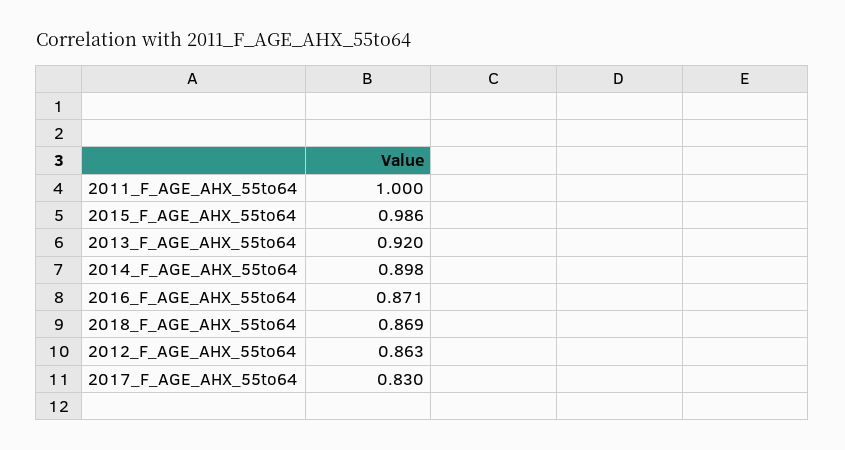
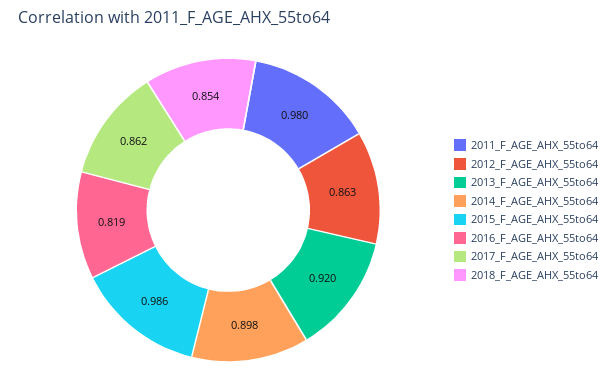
  {
-   "2011_F_AGE_AHX_55to64": 1,
+   "2011_F_AGE_AHX_55to64": 0.98,
    "2015_F_AGE_AHX_55to64": 0.986,
    "2013_F_AGE_AHX_55to64": 0.92,
    "2014_F_AGE_AHX_55to64": 0.898,
-   "2016_F_AGE_AHX_55to64": 0.871,
+   "2016_F_AGE_AHX_55to64": 0.819,
-   "2018_F_AGE_AHX_55to64": 0.869,
+   "2018_F_AGE_AHX_55to64": 0.854,
    "2012_F_AGE_AHX_55to64": 0.863,
-   "2017_F_AGE_AHX_55to64": 0.83
+   "2017_F_AGE_AHX_55to64": 0.862
  }

